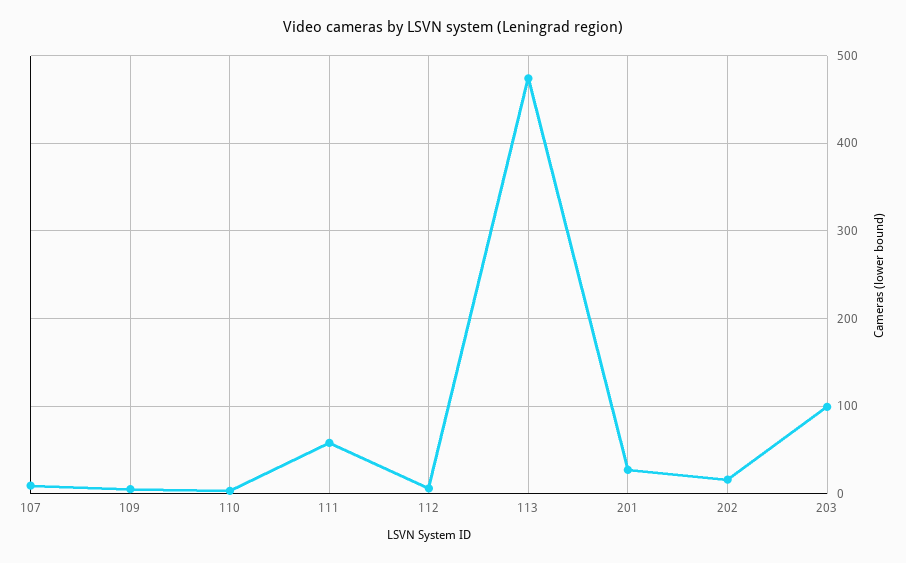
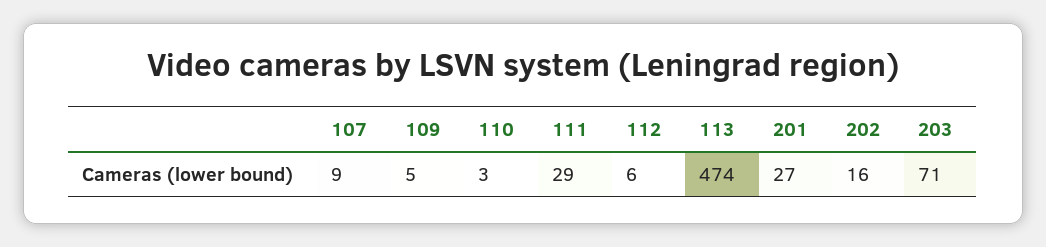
  {
    "107": 9,
    "109": 5,
    "110": 3,
-   "111": 60,
+   "111": 29,
    "112": 6,
    "113": 474,
    "201": 27,
    "202": 16,
-   "203": 100
+   "203": 71
  }

